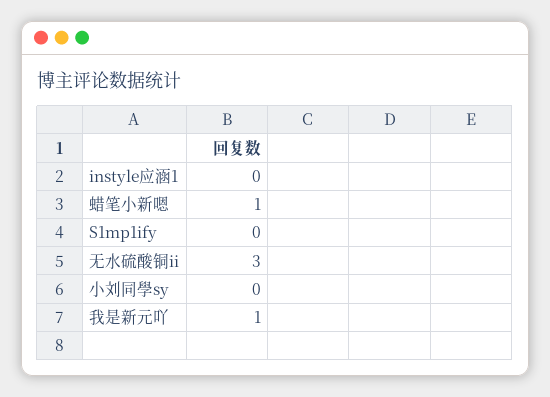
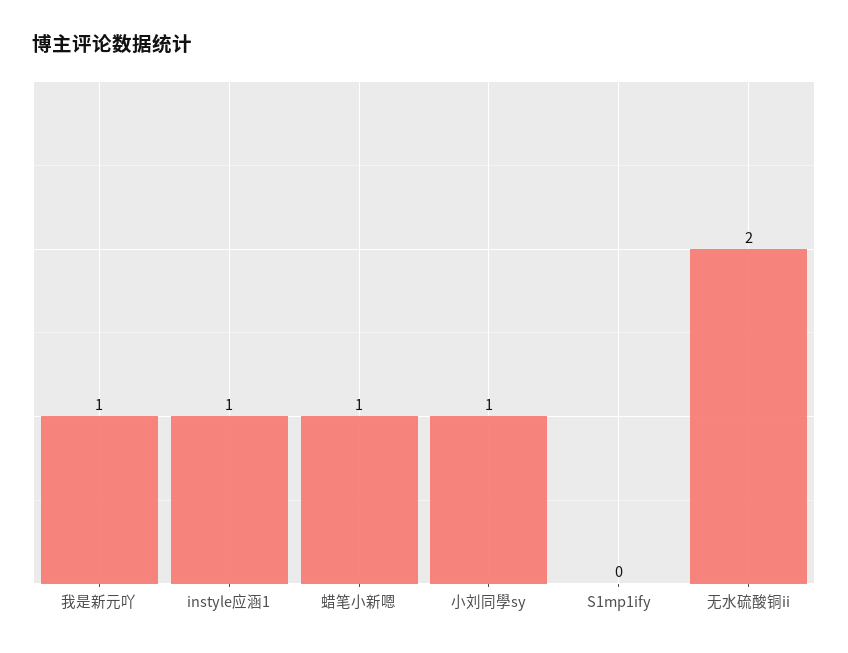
  {
-   "instyle应涵1": 0,
+   "instyle应涵1": 1,
    "蜡笔小新嗯": 1,
    "S1mp1ify": 0,
-   "无水硫酸铜ii": 3,
+   "无水硫酸铜ii": 2,
-   "小刘同學sy": 0,
+   "小刘同學sy": 1,
    "我是新元吖": 1
  }

